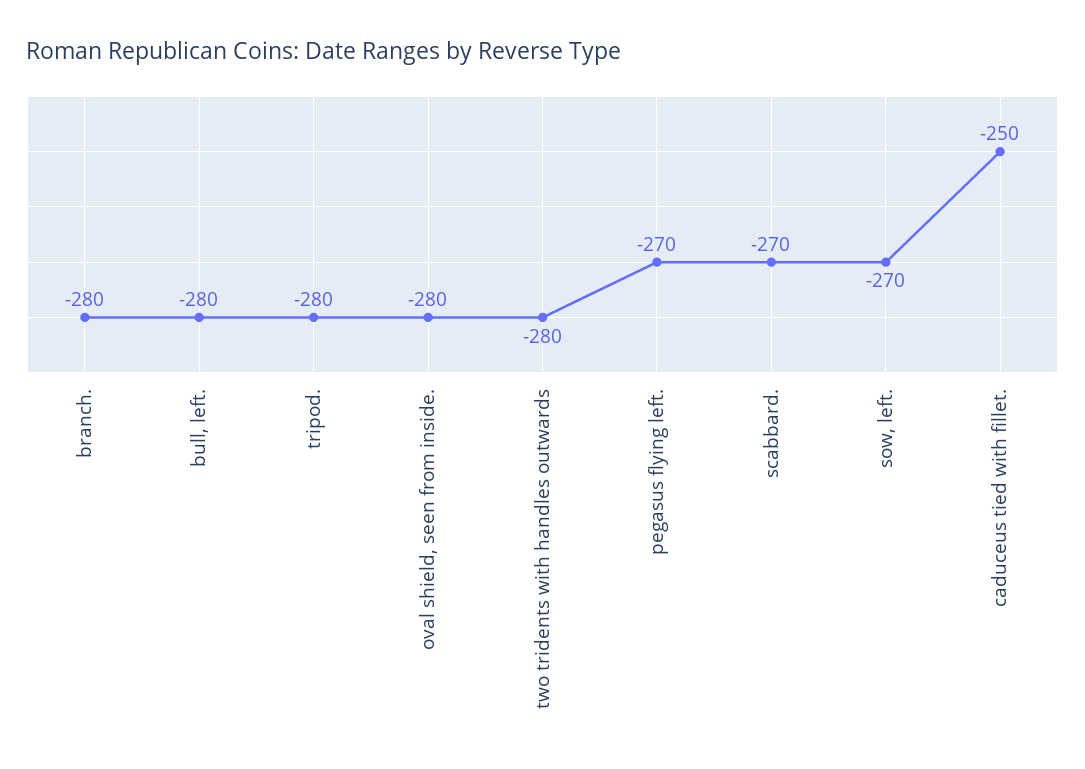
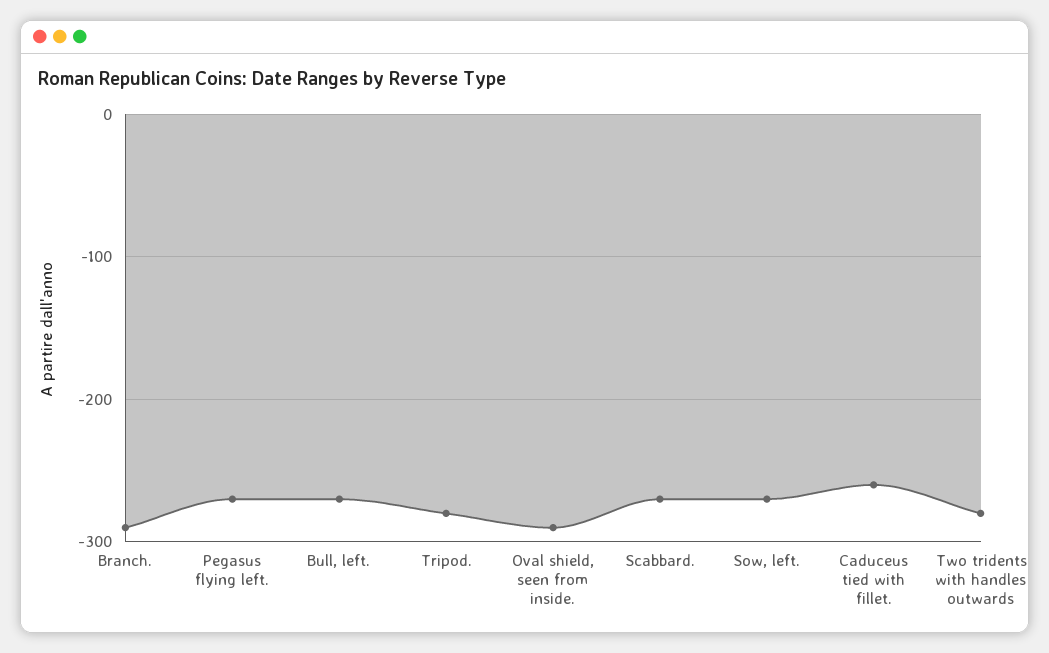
  {
-   "branch.": -280,
+   "branch.": -290,
-   "bull, left.": -280,
+   "bull, left.": -270,
    "tripod.": -280,
-   "oval shield, seen from inside.": -280,
+   "oval shield, seen from inside.": -290,
    "two tridents with handles outwards": -280,
    "pegasus flying left.": -270,
    "scabbard.": -270,
    "sow, left.": -270,
-   "caduceus tied with fillet.": -250
+   "caduceus tied with fillet.": -260
  }

